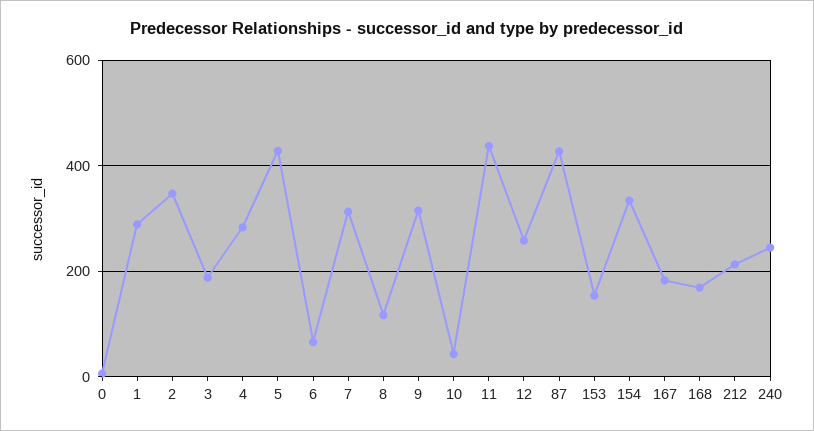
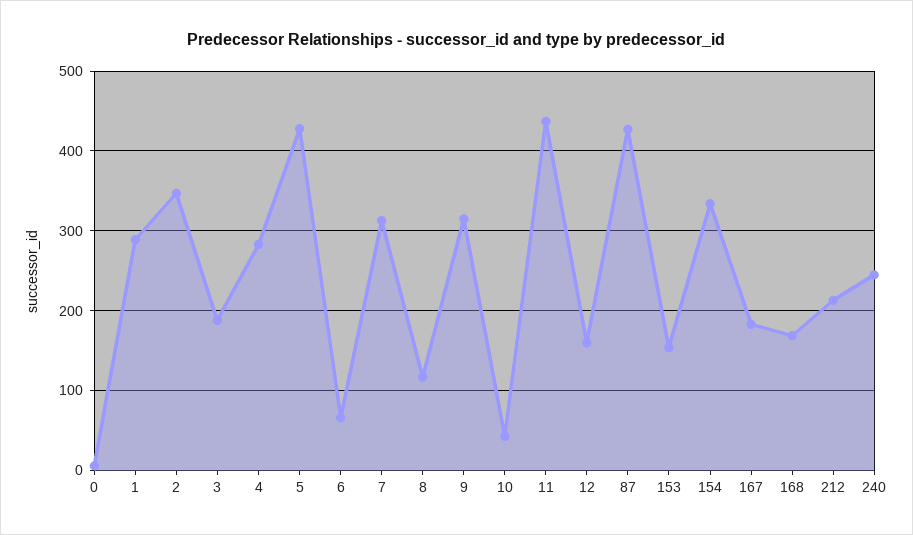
  {
    "0": 10,
    "1": 290,
    "2": 350,
    "3": 190,
    "4": 280,
    "5": 430,
    "6": 70,
    "7": 310,
    "8": 120,
    "9": 320,
    "10": 40,
    "11": 440,
-   "12": 260,
+   "12": 160,
    "87": 430,
    "153": 150,
    "154": 330,
    "167": 180,
    "168": 170,
    "212": 210,
    "240": 250
  }

